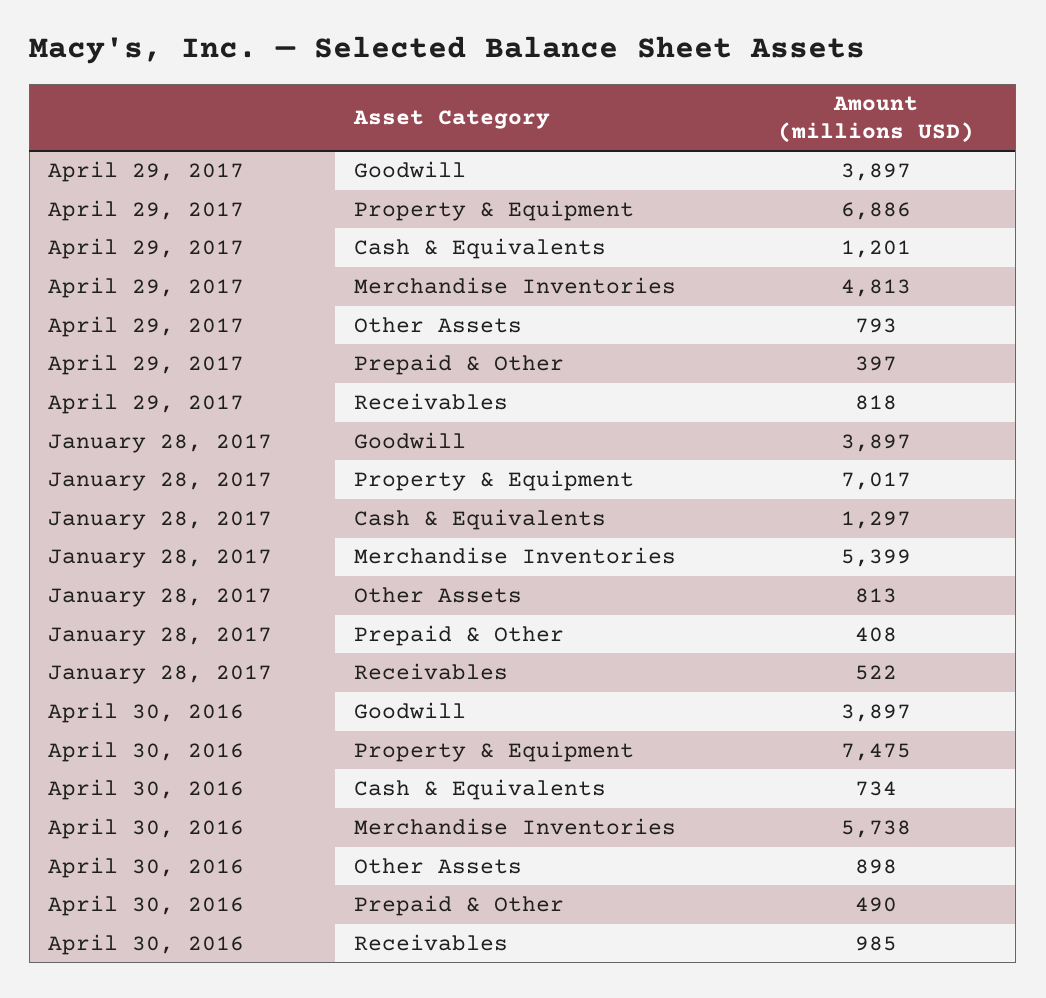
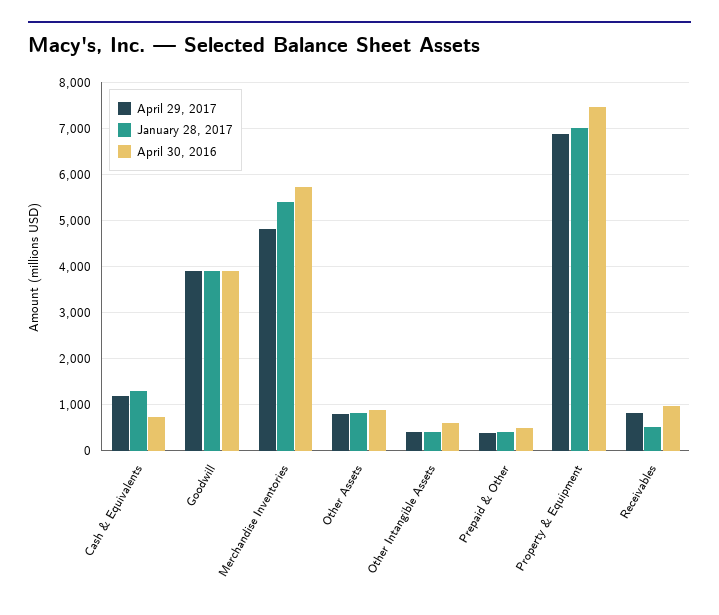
  {
    "April 29, 2017": {
      "Goodwill": 3897,
      "Property & Equipment": 6886,
      "Cash & Equivalents": 1201,
      "Merchandise Inventories": 4813,
      "Other Assets": 793,
      "Prepaid & Other": 397,
-     "Receivables": 818
+     "Receivables": 818,
+     "Other Intangible Assets": 400
    },
    "January 28, 2017": {
      "Goodwill": 3897,
      "Property & Equipment": 7017,
      "Cash & Equivalents": 1297,
      "Merchandise Inventories": 5399,
      "Other Assets": 813,
      "Prepaid & Other": 408,
-     "Receivables": 522
+     "Receivables": 522,
+     "Other Intangible Assets": 400
    },
    "April 30, 2016": {
      "Goodwill": 3897,
      "Property & Equipment": 7475,
      "Cash & Equivalents": 734,
      "Merchandise Inventories": 5738,
      "Other Assets": 898,
      "Prepaid & Other": 490,
-     "Receivables": 985
+     "Receivables": 985,
+     "Other Intangible Assets": 600
    }
  }

